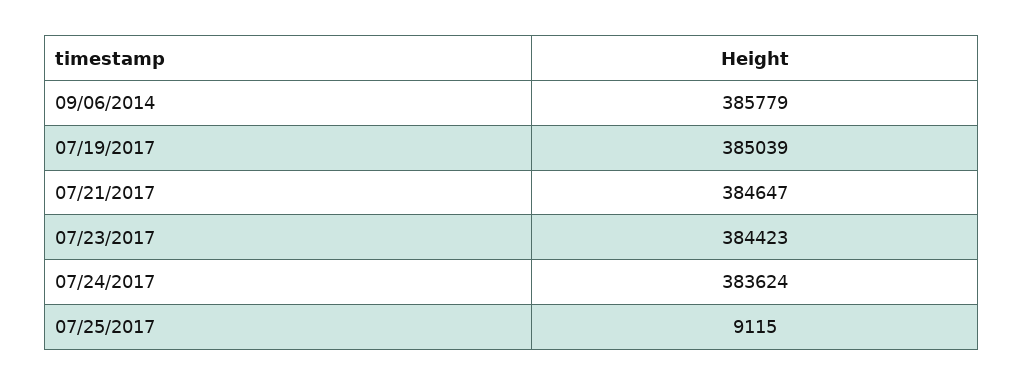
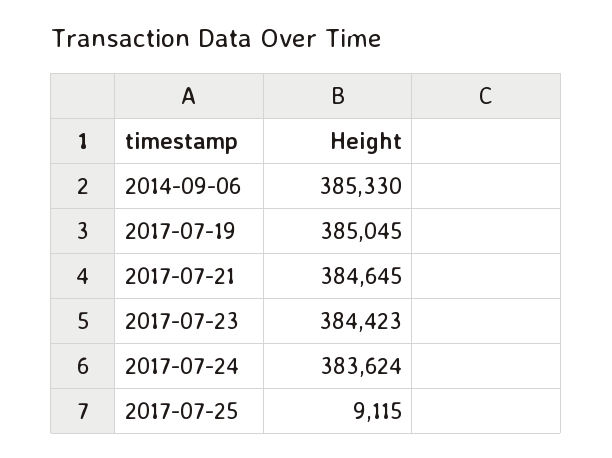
  {
-   "09/06/2014": 385779,
+   "09/06/2014": 385330,
-   "07/19/2017": 385039,
+   "07/19/2017": 385045,
-   "07/21/2017": 384647,
+   "07/21/2017": 384645,
    "07/23/2017": 384423,
    "07/24/2017": 383624,
    "07/25/2017": 9115
  }

